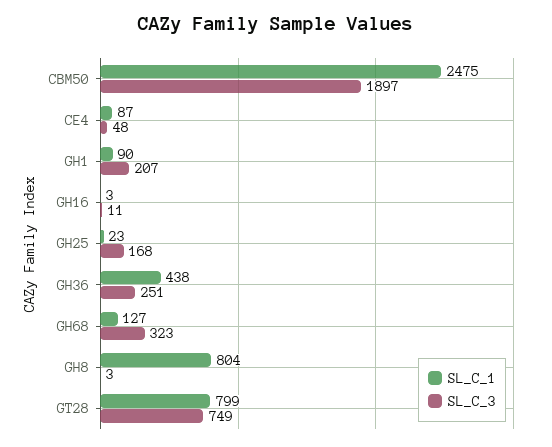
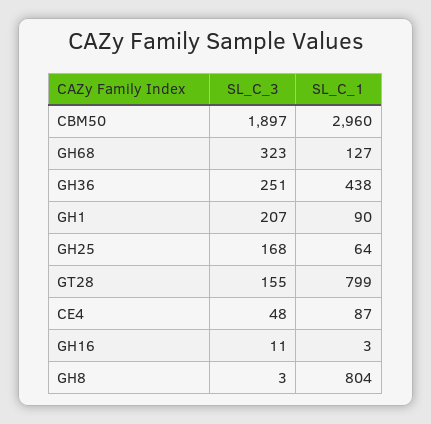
  {
    "SL_C_1": {
-     "CBM50": 2475,
+     "CBM50": 2960,
      "CE4": 87,
      "GH1": 90,
      "GH16": 3,
-     "GH25": 23,
+     "GH25": 64,
      "GH36": 438,
      "GH68": 127,
      "GH8": 804,
      "GT28": 799
    },
    "SL_C_3": {
      "CBM50": 1897,
      "CE4": 48,
      "GH1": 207,
      "GH16": 11,
      "GH25": 168,
      "GH36": 251,
      "GH68": 323,
      "GH8": 3,
-     "GT28": 749
+     "GT28": 155
    }
  }

